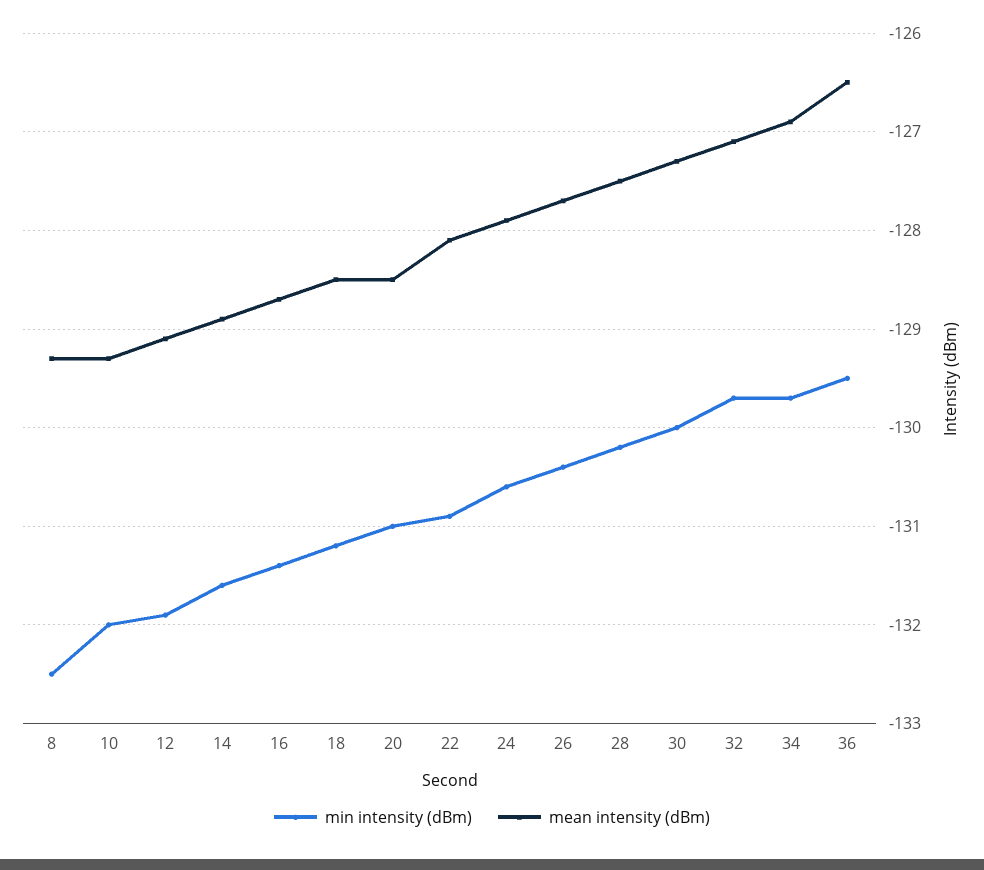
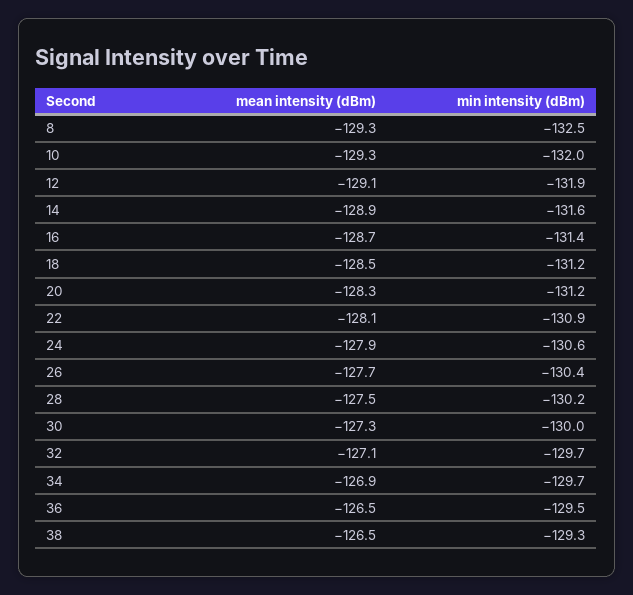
  {
    "min intensity (dBm)": {
      "8": -132.5,
      "10": -132,
      "12": -131.9,
      "14": -131.6,
      "16": -131.4,
      "18": -131.2,
-     "20": -131,
+     "20": -131.2,
      "22": -130.9,
      "24": -130.6,
      "26": -130.4,
      "28": -130.2,
      "30": -130,
      "32": -129.7,
      "34": -129.7,
-     "36": -129.5
+     "36": -129.5,
+     "38": -129.3
    },
    "mean intensity (dBm)": {
      "8": -129.3,
      "10": -129.3,
      "12": -129.1,
      "14": -128.9,
      "16": -128.7,
      "18": -128.5,
-     "20": -128.5,
+     "20": -128.3,
      "22": -128.1,
      "24": -127.9,
      "26": -127.7,
      "28": -127.5,
      "30": -127.3,
      "32": -127.1,
      "34": -126.9,
-     "36": -126.5
+     "36": -126.5,
+     "38": -126.5
    }
  }

